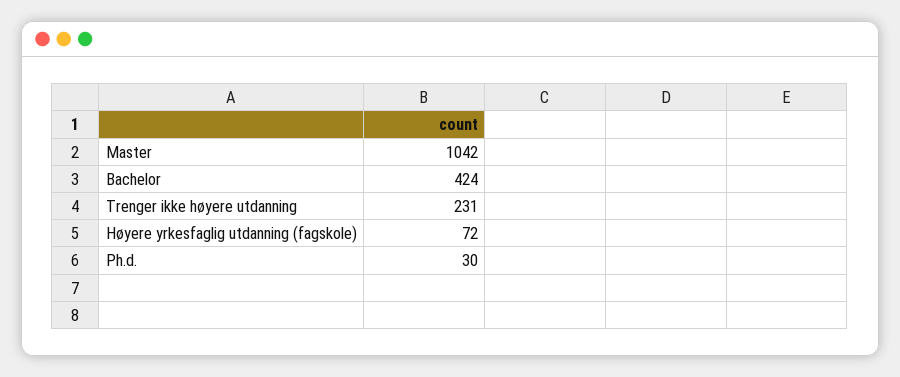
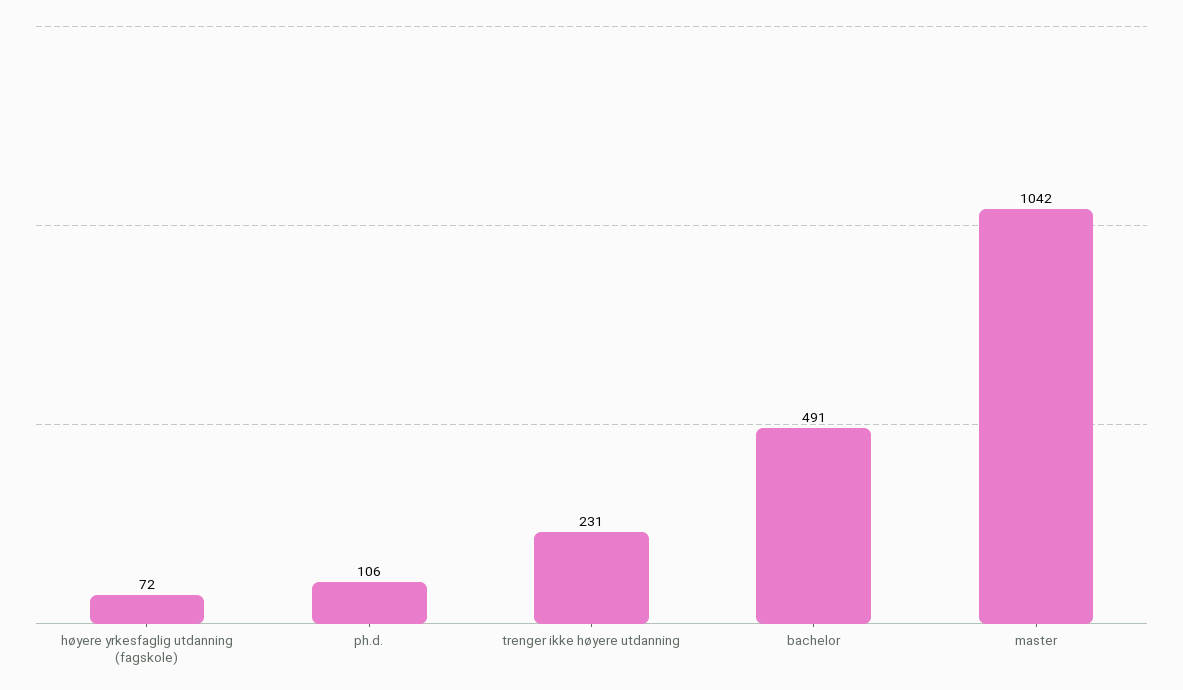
  {
    "Master": 1042,
-   "Bachelor": 424,
+   "Bachelor": 491,
    "Trenger ikke høyere utdanning": 231,
    "Høyere yrkesfaglig utdanning (fagskole)": 72,
-   "Ph.d.": 30
+   "Ph.d.": 106
  }

